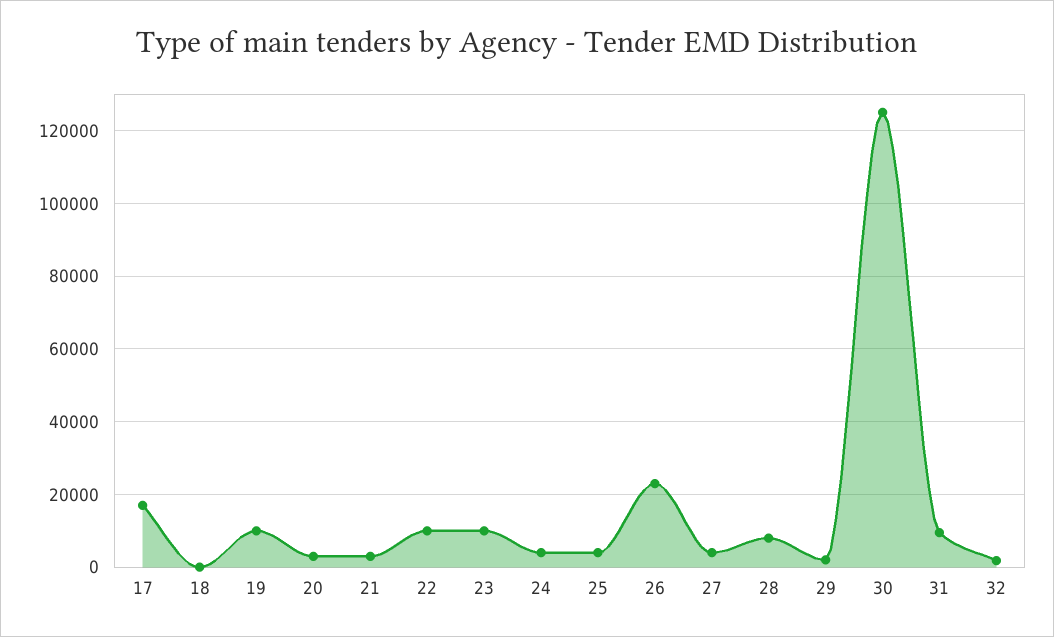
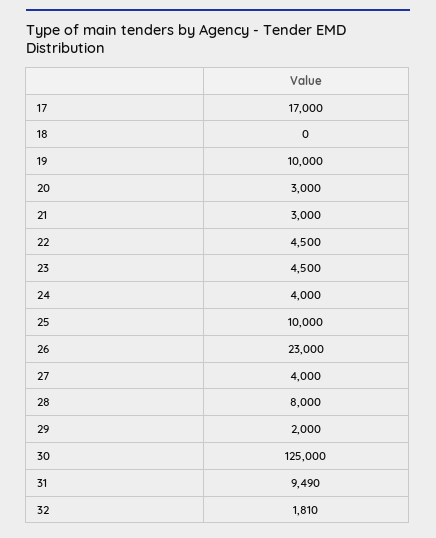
  {
    "17": 17000,
    "18": 0,
    "19": 10000,
    "20": 3000,
    "21": 3000,
-   "22": 10000,
+   "22": 4500,
-   "23": 10000,
+   "23": 4500,
    "24": 4000,
-   "25": 4000,
+   "25": 10000,
    "26": 23000,
    "27": 4000,
    "28": 8000,
    "29": 2000,
    "30": 125000,
    "31": 9490,
    "32": 1810
  }

